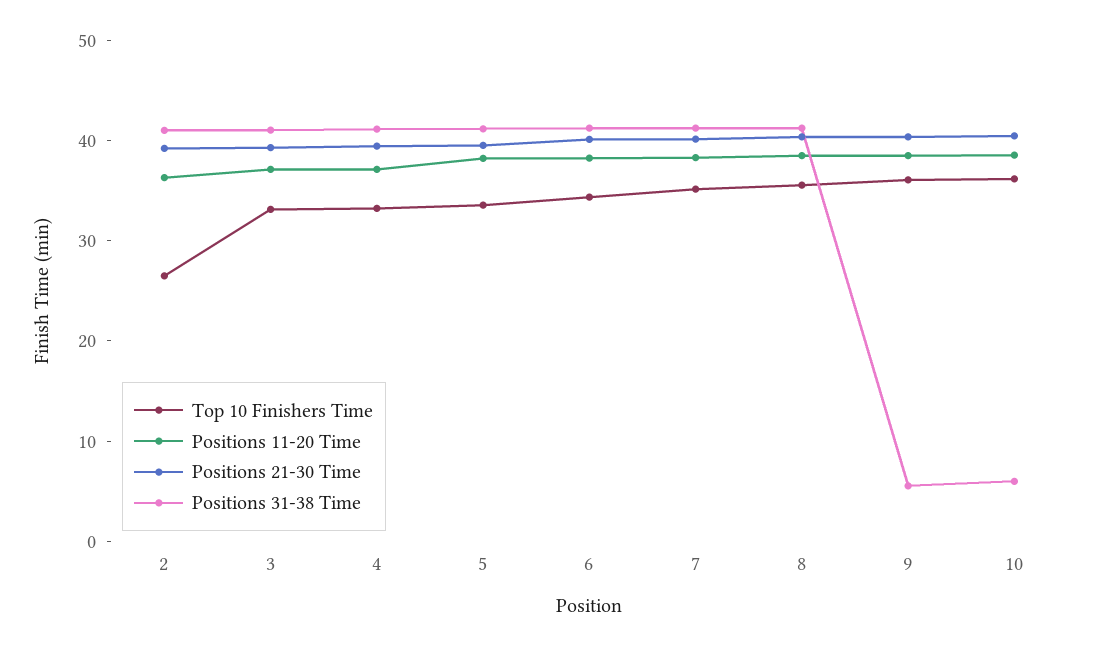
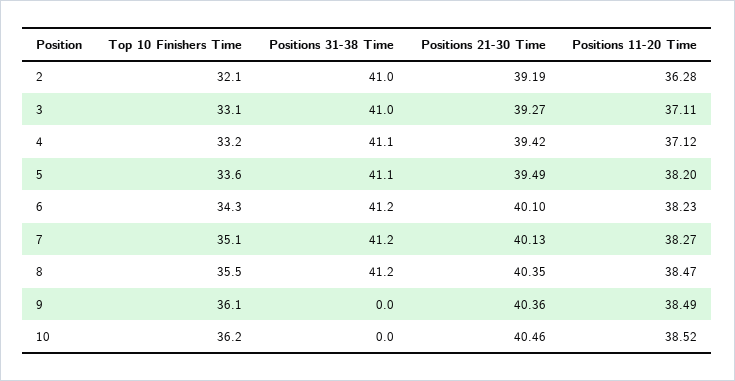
  {
    "Top 10 Finishers Time": {
-     "2": 26,
+     "2": 32.1,
      "3": 33.1,
      "4": 33.2,
      "5": 33.6,
      "6": 34.3,
      "7": 35.1,
      "8": 35.5,
      "9": 36.1,
      "10": 36.2
    },
    "Positions 11-20 Time": {
      "2": 36.28,
      "3": 37.11,
      "4": 37.12,
      "5": 38.2,
      "6": 38.23,
      "7": 38.27,
      "8": 38.47,
      "9": 38.49,
      "10": 38.52
    },
    "Positions 21-30 Time": {
      "2": 39.19,
      "3": 39.27,
      "4": 39.42,
      "5": 39.49,
      "6": 40.1,
      "7": 40.13,
      "8": 40.35,
      "9": 40.36,
      "10": 40.46
    },
    "Positions 31-38 Time": {
      "2": 41,
      "3": 41,
      "4": 41.1,
      "5": 41.1,
      "6": 41.2,
      "7": 41.2,
      "8": 41.2,
-     "9": 6,
+     "9": 0,
-     "10": 6
+     "10": 0
    }
  }

